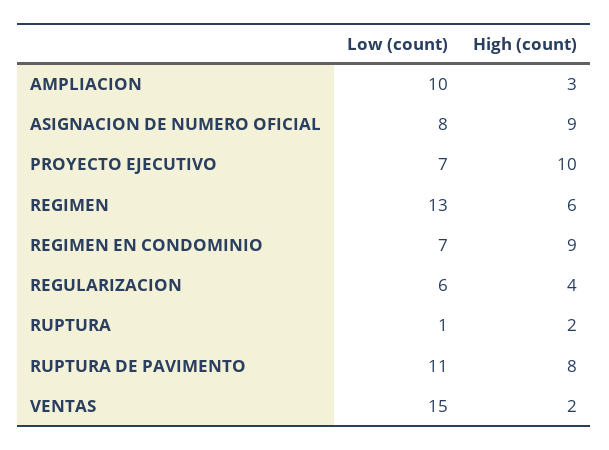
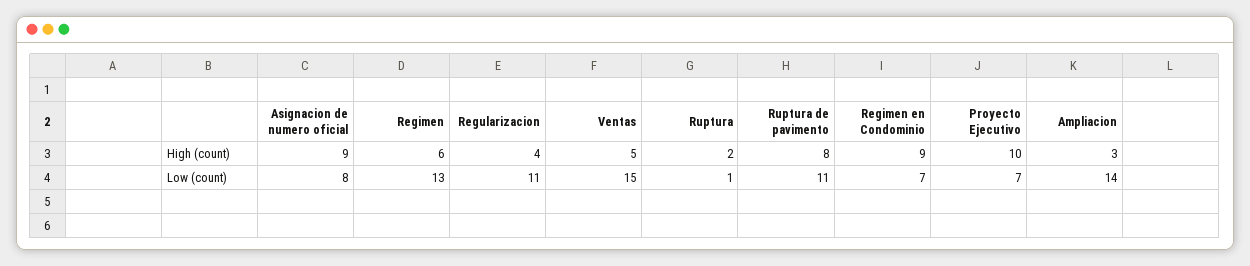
  {
    "Low (count)": {
-     "AMPLIACION": 10,
+     "AMPLIACION": 14,
      "ASIGNACION DE NUMERO OFICIAL": 8,
      "PROYECTO EJECUTIVO": 7,
      "REGIMEN": 13,
      "REGIMEN EN CONDOMINIO": 7,
-     "REGULARIZACION": 6,
+     "REGULARIZACION": 11,
      "RUPTURA": 1,
      "RUPTURA DE PAVIMENTO": 11,
      "VENTAS": 15
    },
    "High (count)": {
      "AMPLIACION": 3,
      "ASIGNACION DE NUMERO OFICIAL": 9,
      "PROYECTO EJECUTIVO": 10,
      "REGIMEN": 6,
      "REGIMEN EN CONDOMINIO": 9,
      "REGULARIZACION": 4,
      "RUPTURA": 2,
      "RUPTURA DE PAVIMENTO": 8,
-     "VENTAS": 2
+     "VENTAS": 5
    }
  }

